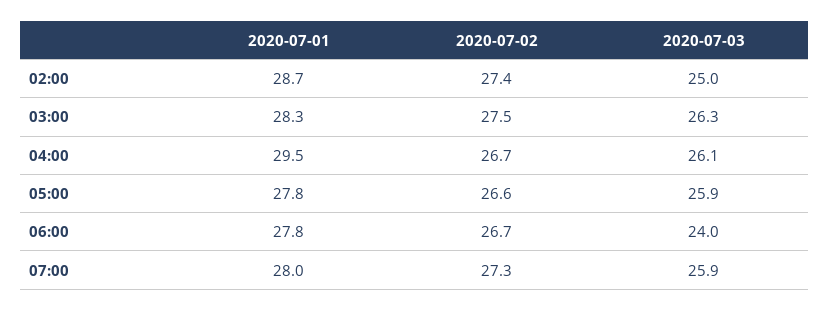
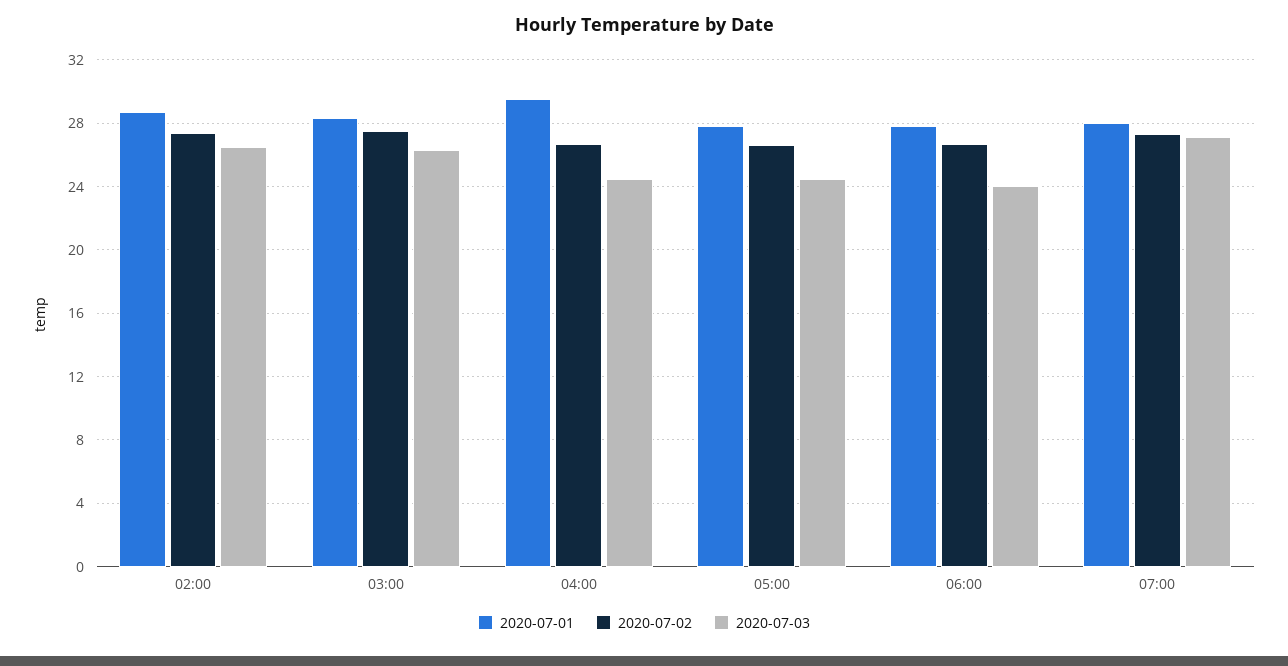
  {
    "2020-07-01": {
      "02:00": 28.7,
      "03:00": 28.3,
      "04:00": 29.5,
      "05:00": 27.8,
      "06:00": 27.8,
      "07:00": 28
    },
    "2020-07-02": {
      "02:00": 27.4,
      "03:00": 27.5,
      "04:00": 26.7,
      "05:00": 26.6,
      "06:00": 26.7,
      "07:00": 27.3
    },
    "2020-07-03": {
-     "02:00": 25,
+     "02:00": 26.5,
      "03:00": 26.3,
-     "04:00": 26.1,
+     "04:00": 24.5,
-     "05:00": 25.9,
+     "05:00": 24.5,
      "06:00": 24,
-     "07:00": 25.9
+     "07:00": 27
    }
  }

